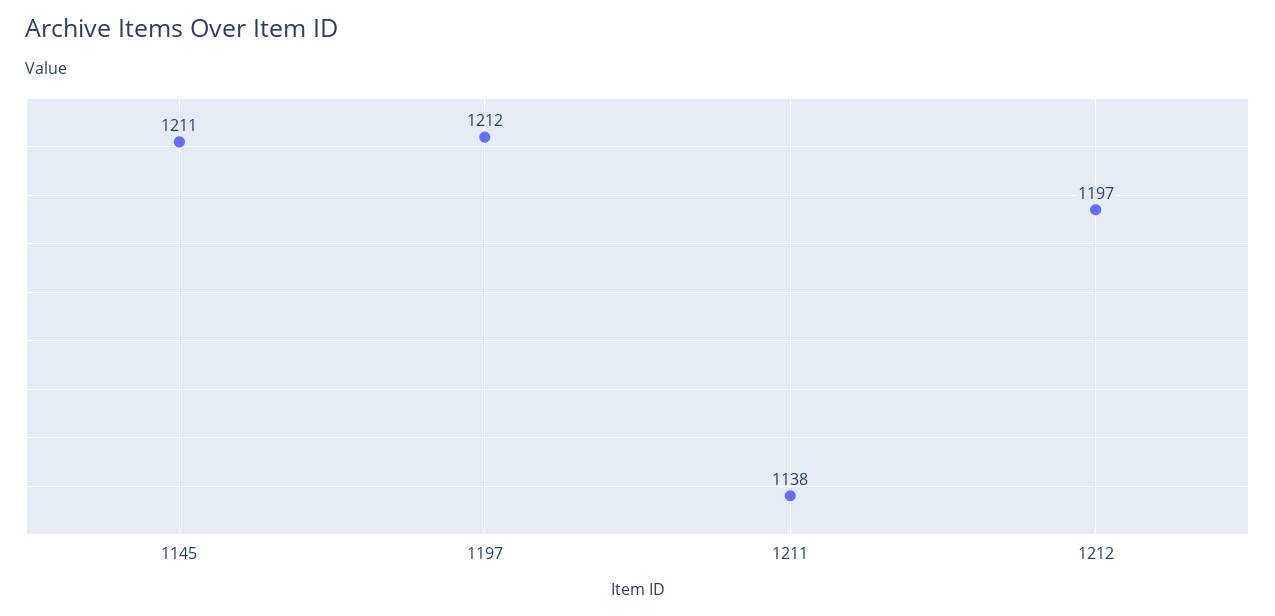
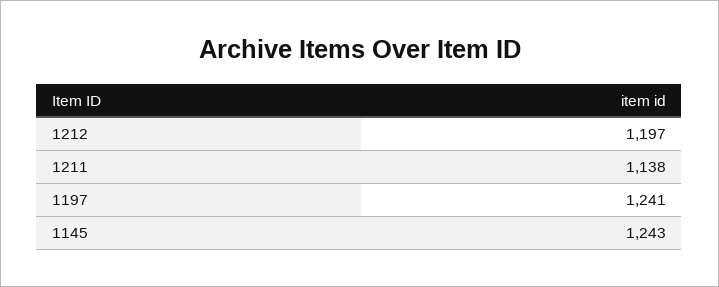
  {
-   "1145": 1211,
+   "1145": 1243,
-   "1197": 1212,
+   "1197": 1241,
    "1211": 1138,
    "1212": 1197
  }

